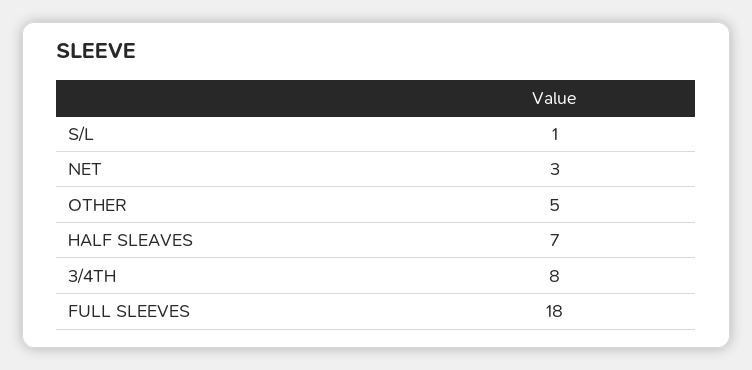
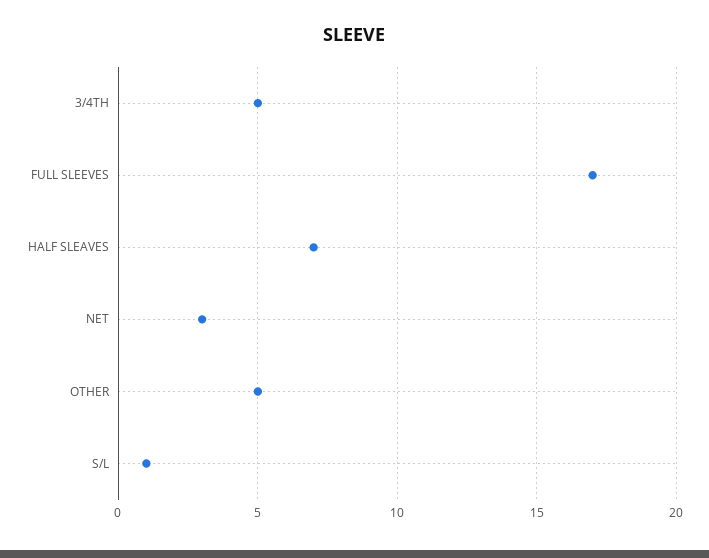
  {
    "S/L": 1,
    "NET": 3,
    "OTHER": 5,
    "HALF SLEAVES": 7,
-   "3/4TH": 8,
+   "3/4TH": 5,
-   "FULL SLEEVES": 18
+   "FULL SLEEVES": 17
  }

